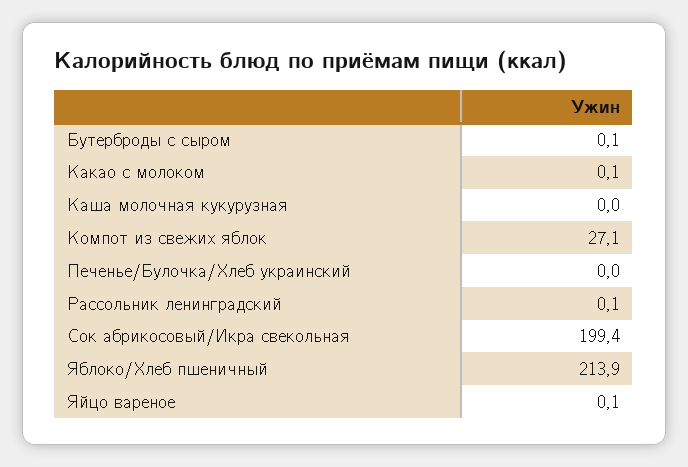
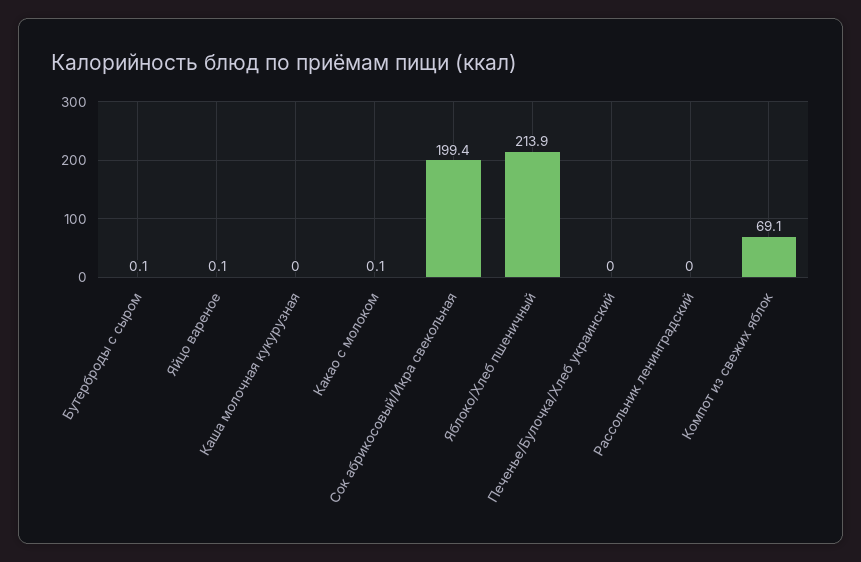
  {
    "Бутерброды с сыром": 0.1,
    "Какао с молоком": 0.1,
    "Каша молочная кукурузная": 0,
-   "Компот из свежих яблок": 27.1,
+   "Компот из свежих яблок": 69.1,
    "Печенье/Булочка/Хлеб украинский": 0,
-   "Рассольник ленинградский": 0.1,
+   "Рассольник ленинградский": 0,
    "Сок абрикосовый/Икра свекольная": 199.4,
    "Яблоко/Хлеб пшеничный": 213.9,
    "Яйцо вареное": 0.1
  }

